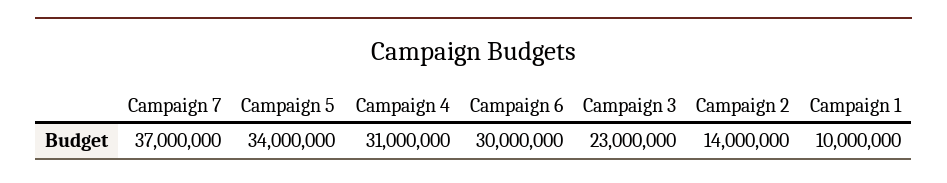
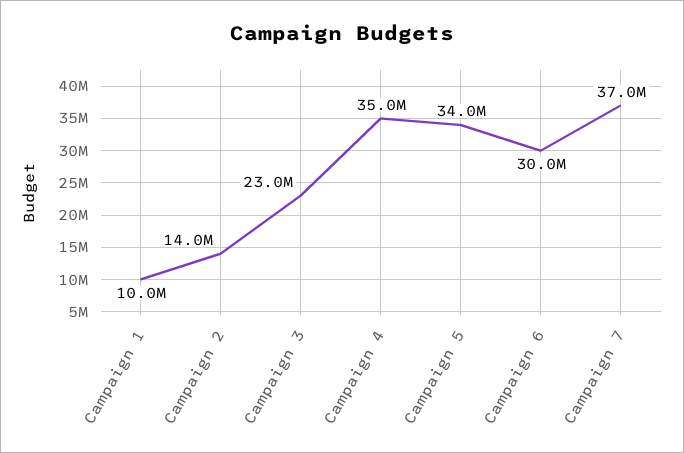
  {
    "Campaign 7": 37000000,
    "Campaign 5": 34000000,
-   "Campaign 4": 31000000,
+   "Campaign 4": 35000000,
    "Campaign 6": 30000000,
    "Campaign 3": 23000000,
    "Campaign 2": 14000000,
    "Campaign 1": 10000000
  }

